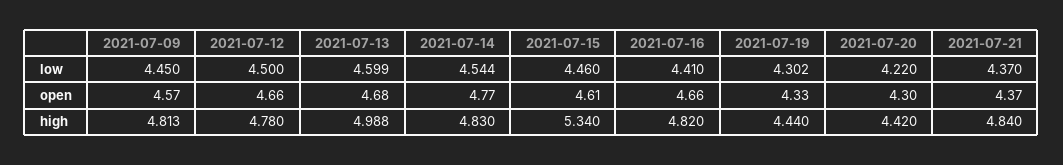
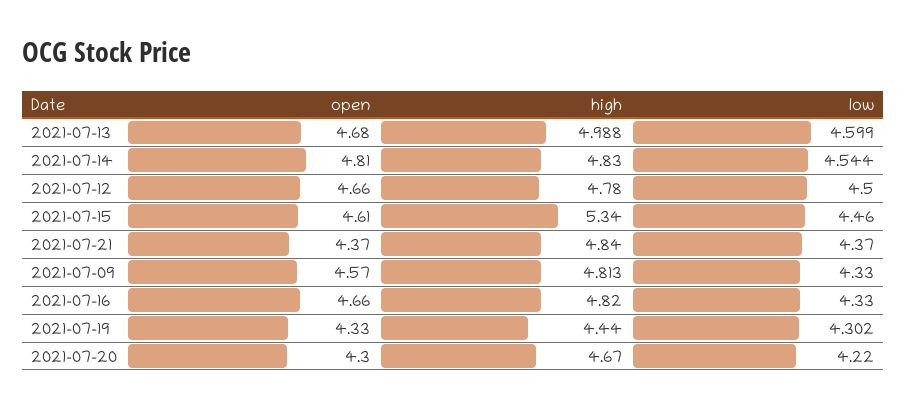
  {
    "2021-07-09": {
-     "low": 4.45,
+     "low": 4.33,
      "open": 4.57,
      "high": 4.813
    },
    "2021-07-12": {
      "low": 4.5,
      "open": 4.66,
      "high": 4.78
    },
    "2021-07-13": {
      "low": 4.599,
      "open": 4.68,
      "high": 4.988
    },
    "2021-07-14": {
      "low": 4.544,
-     "open": 4.77,
+     "open": 4.81,
      "high": 4.83
    },
    "2021-07-15": {
      "low": 4.46,
      "open": 4.61,
      "high": 5.34
    },
    "2021-07-16": {
-     "low": 4.41,
+     "low": 4.33,
      "open": 4.66,
      "high": 4.82
    },
    "2021-07-19": {
      "low": 4.302,
      "open": 4.33,
      "high": 4.44
    },
    "2021-07-20": {
      "low": 4.22,
      "open": 4.3,
-     "high": 4.42
+     "high": 4.67
    },
    "2021-07-21": {
      "low": 4.37,
      "open": 4.37,
      "high": 4.84
    }
  }

